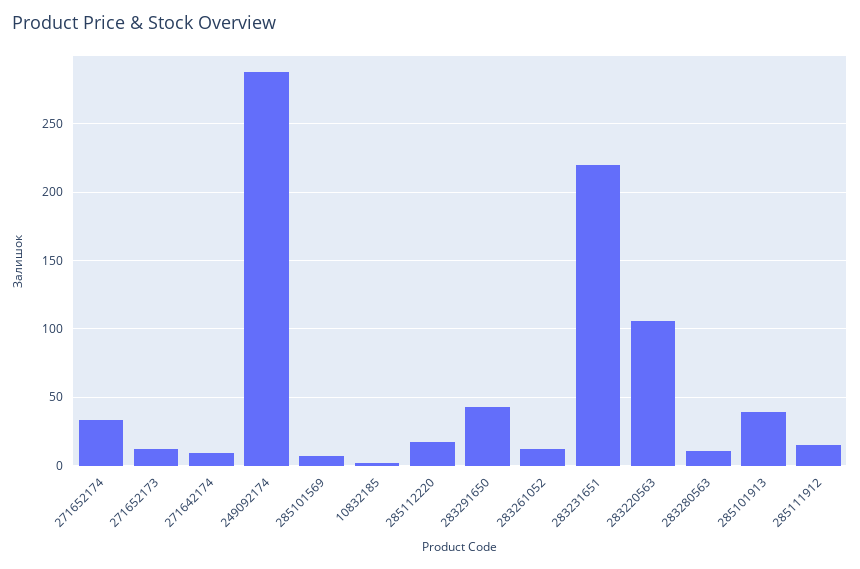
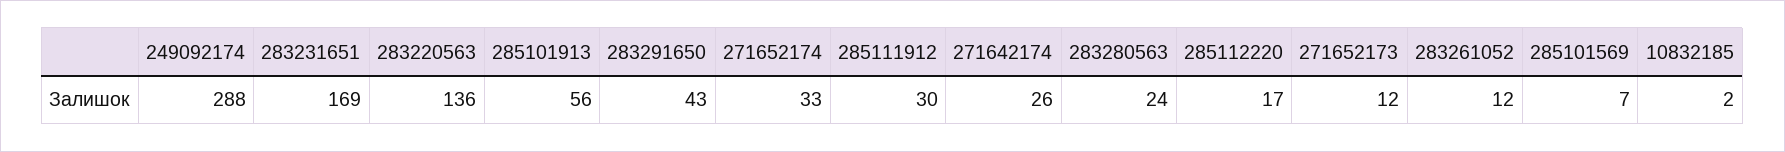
  {
    "271652174": 33,
    "271652173": 12,
-   "271642174": 10,
+   "271642174": 26,
    "249092174": 288,
    "285101569": 7,
    "10832185": 2,
    "285112220": 17,
    "283291650": 43,
    "283261052": 12,
-   "283231651": 220,
+   "283231651": 169,
-   "283220563": 105,
+   "283220563": 136,
-   "283280563": 10,
+   "283280563": 24,
-   "285101913": 40,
+   "285101913": 56,
-   "285111912": 15
+   "285111912": 30
  }

